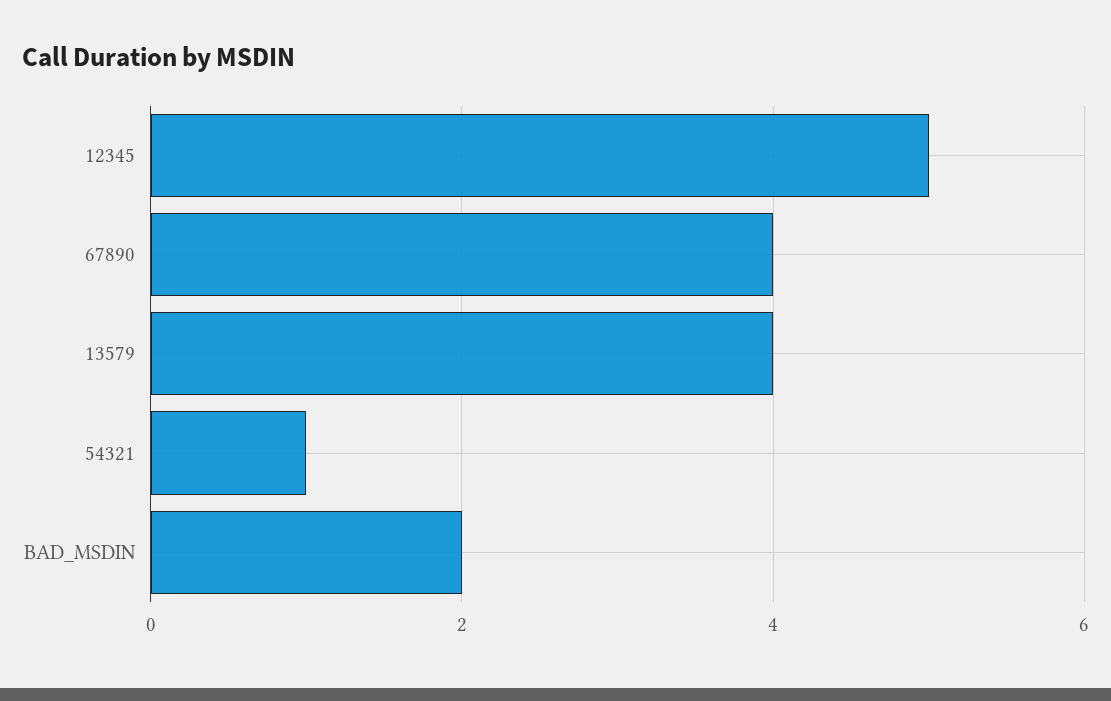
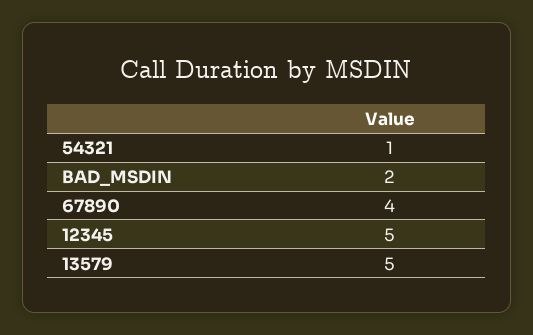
  {
    "12345": 5,
    "67890": 4,
-   "13579": 4,
+   "13579": 5,
    "54321": 1,
    "BAD_MSDIN": 2
  }

